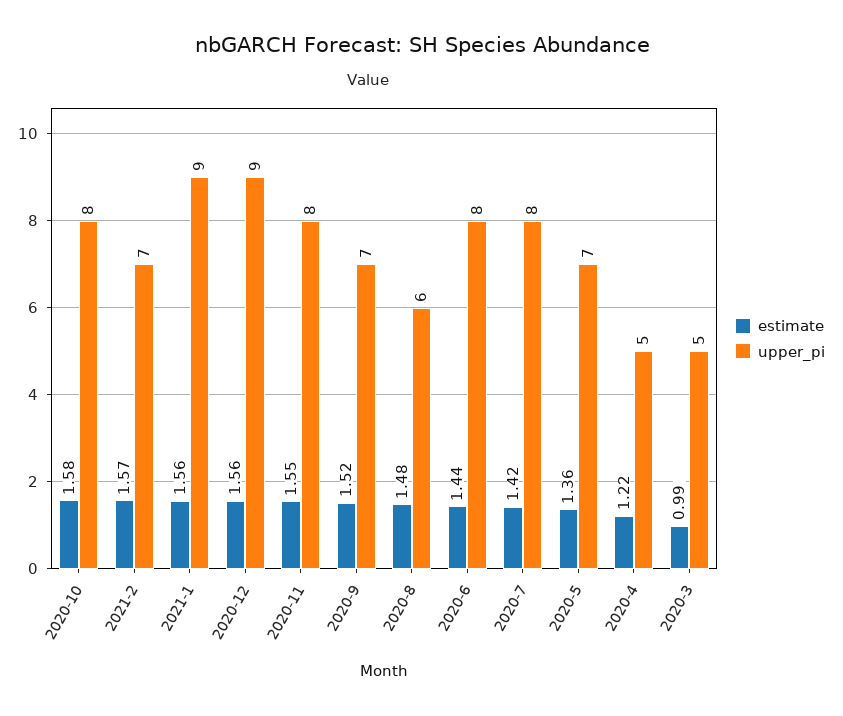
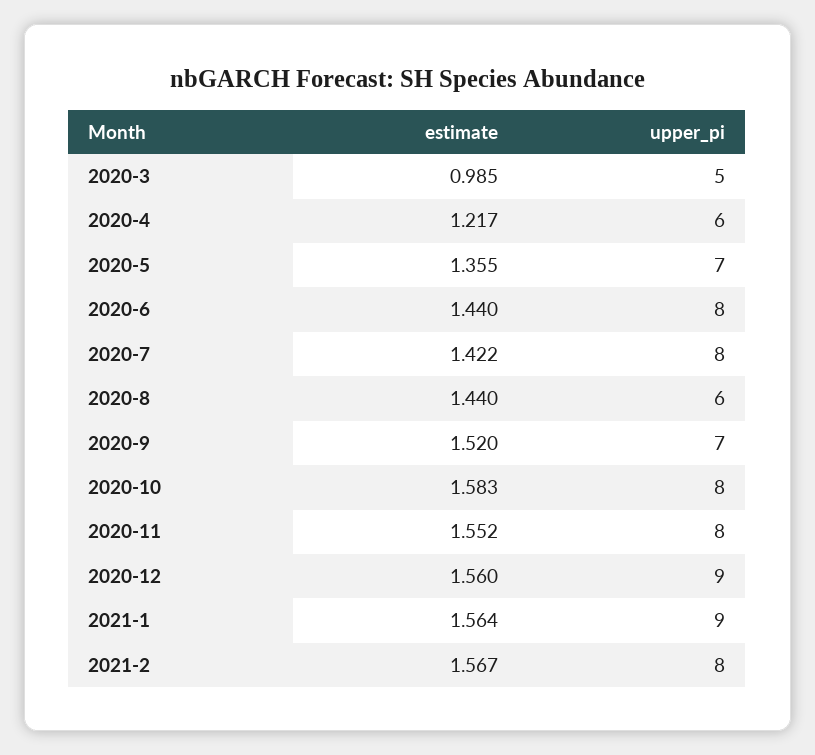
  {
    "estimate": {
      "2020-10": 1.583,
      "2021-2": 1.567,
      "2021-1": 1.564,
      "2020-12": 1.56,
      "2020-11": 1.552,
      "2020-9": 1.52,
-     "2020-8": 1.48,
+     "2020-8": 1.44,
      "2020-6": 1.44,
      "2020-7": 1.422,
      "2020-5": 1.355,
      "2020-4": 1.217,
      "2020-3": 0.985
    },
    "upper_pi": {
      "2020-10": 8,
-     "2021-2": 7,
+     "2021-2": 8,
      "2021-1": 9,
      "2020-12": 9,
      "2020-11": 8,
      "2020-9": 7,
      "2020-8": 6,
      "2020-6": 8,
      "2020-7": 8,
      "2020-5": 7,
-     "2020-4": 5,
+     "2020-4": 6,
      "2020-3": 5
    }
  }

